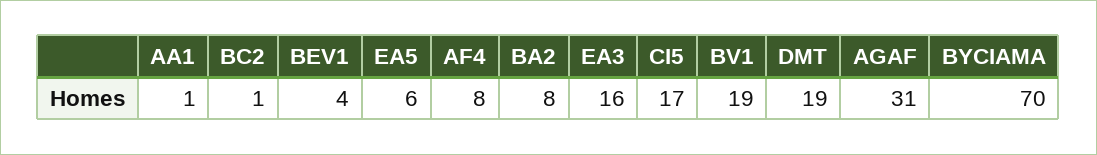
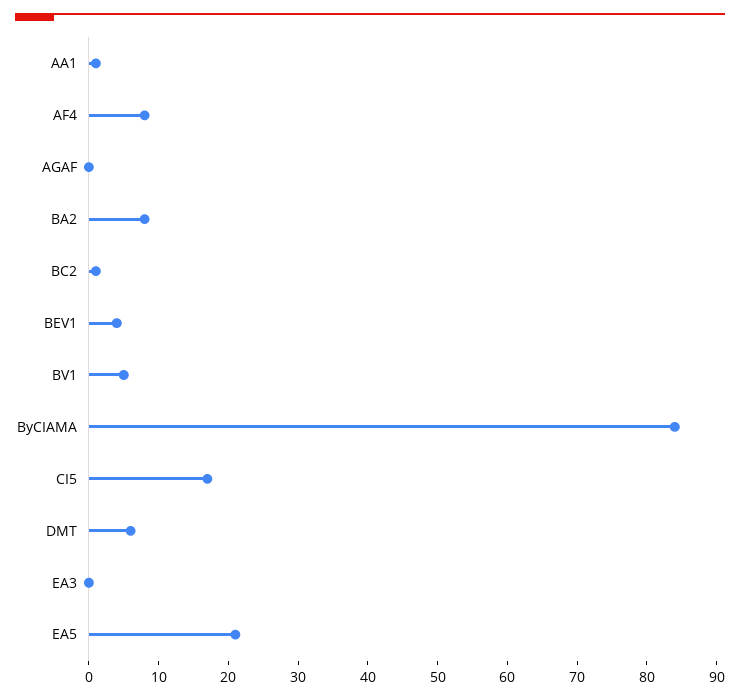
  {
    "AA1": 1,
    "BC2": 1,
    "BEV1": 4,
-   "EA5": 6,
+   "EA5": 20,
    "AF4": 8,
    "BA2": 8,
-   "EA3": 16,
+   "EA3": 0,
    "CI5": 17,
-   "BV1": 19,
+   "BV1": 5,
-   "DMT": 19,
+   "DMT": 5,
-   "AGAF": 31,
+   "AGAF": 0,
-   "BYCIAMA": 70
+   "BYCIAMA": 85
  }

